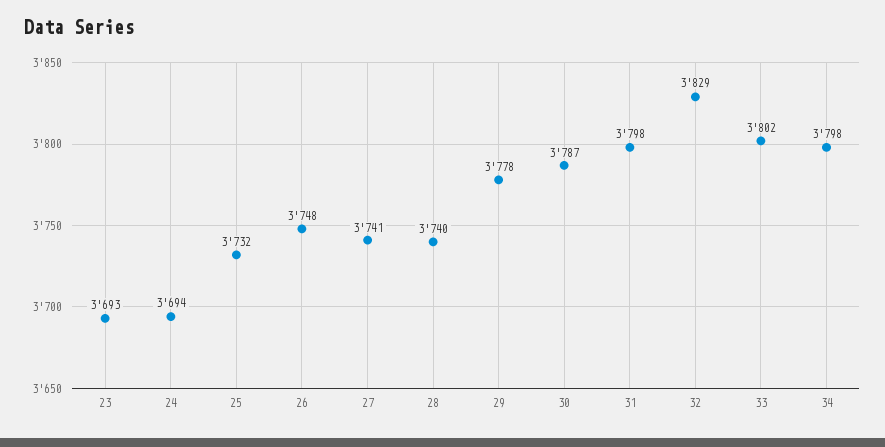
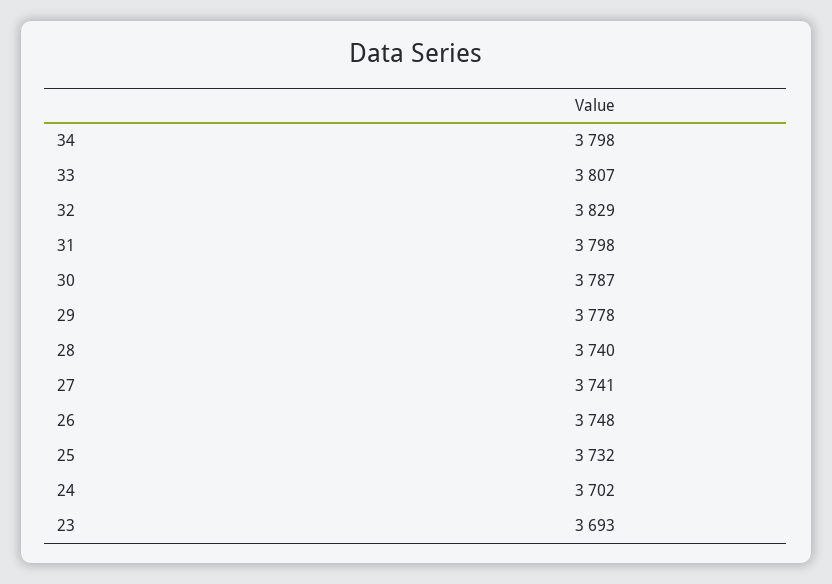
  {
    "23": 3693,
-   "24": 3694,
+   "24": 3702,
    "25": 3732,
    "26": 3748,
    "27": 3741,
    "28": 3740,
    "29": 3778,
    "30": 3787,
    "31": 3798,
    "32": 3829,
-   "33": 3802,
+   "33": 3807,
    "34": 3798
  }

